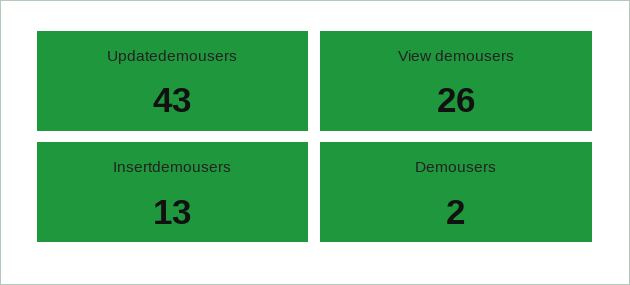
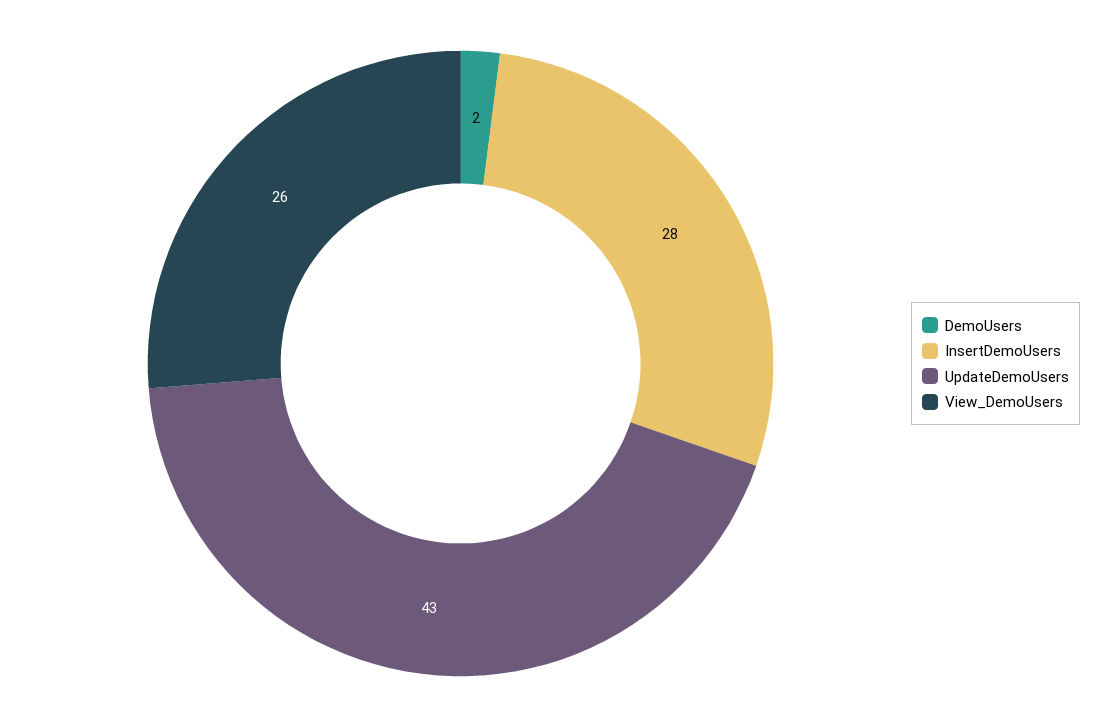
  {
    "Updatedemousers": 43,
    "View demousers": 26,
-   "Insertdemousers": 13,
+   "Insertdemousers": 28,
    "Demousers": 2
  }

